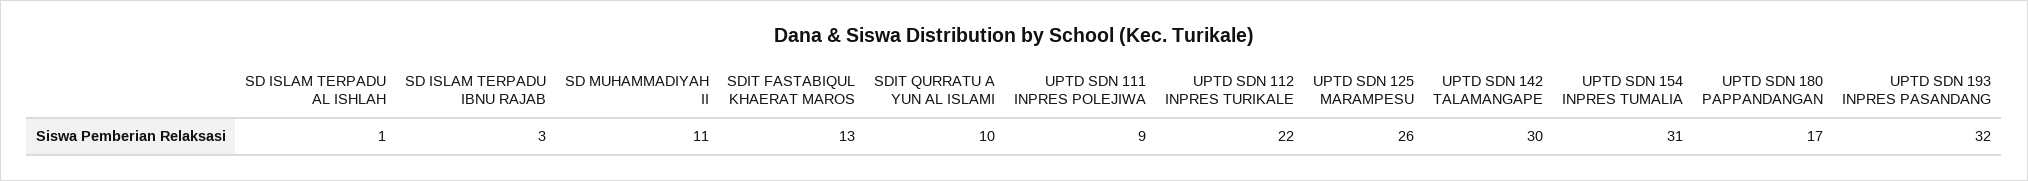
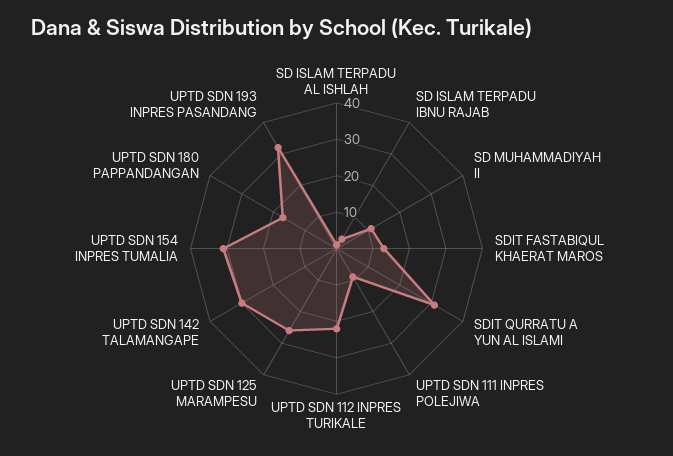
  {
    "SD ISLAM TERPADU AL ISHLAH": 1,
    "SD ISLAM TERPADU IBNU RAJAB": 3,
    "SD MUHAMMADIYAH II": 11,
    "SDIT FASTABIQUL KHAERAT MAROS": 13,
-   "SDIT QURRATU A YUN AL ISLAMI": 10,
+   "SDIT QURRATU A YUN AL ISLAMI": 30,
    "UPTD SDN 111 INPRES POLEJIWA": 9,
    "UPTD SDN 112 INPRES TURIKALE": 22,
    "UPTD SDN 125 MARAMPESU": 26,
    "UPTD SDN 142 TALAMANGAPE": 30,
    "UPTD SDN 154 INPRES TUMALIA": 31,
    "UPTD SDN 180 PAPPANDANGAN": 17,
    "UPTD SDN 193 INPRES PASANDANG": 32
  }

